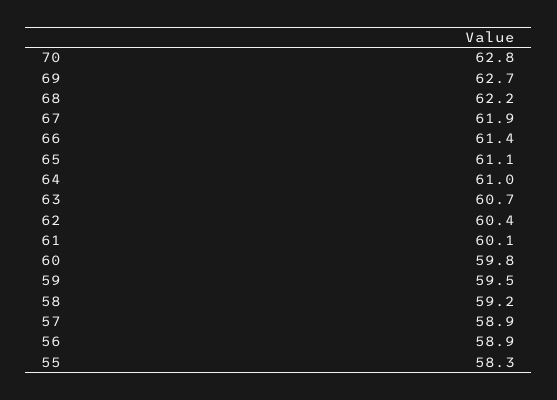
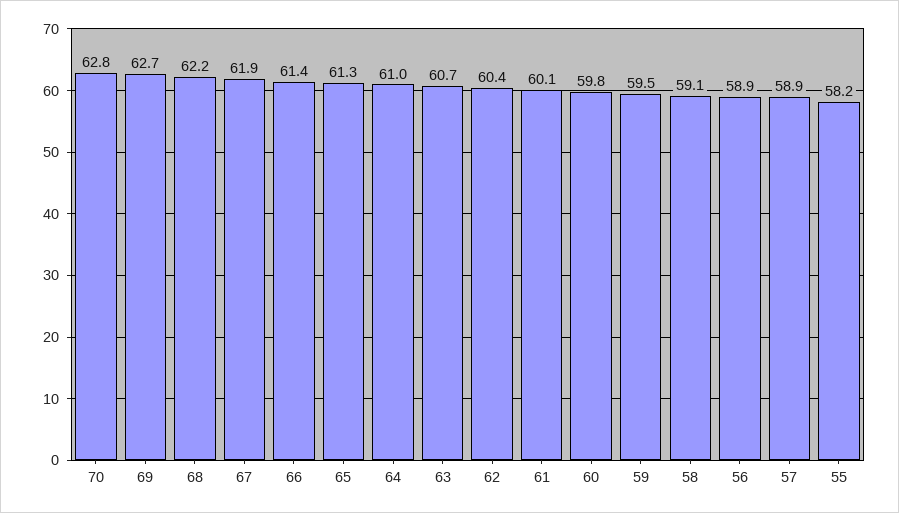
  {
    "70": 62.8,
    "69": 62.7,
    "68": 62.2,
    "67": 61.9,
    "66": 61.4,
-   "65": 61.1,
+   "65": 61.3,
    "64": 61,
    "63": 60.7,
    "62": 60.4,
    "61": 60.1,
    "60": 59.8,
    "59": 59.5,
-   "58": 59.2,
+   "58": 59.1,
    "57": 58.9,
    "56": 58.9,
-   "55": 58.3
+   "55": 58.2
  }

